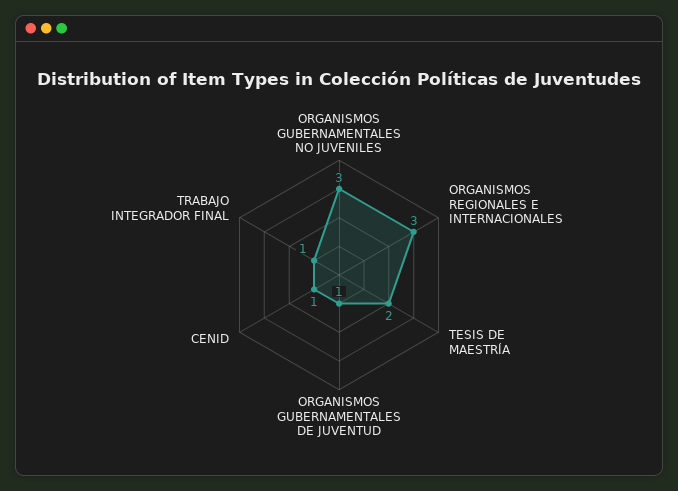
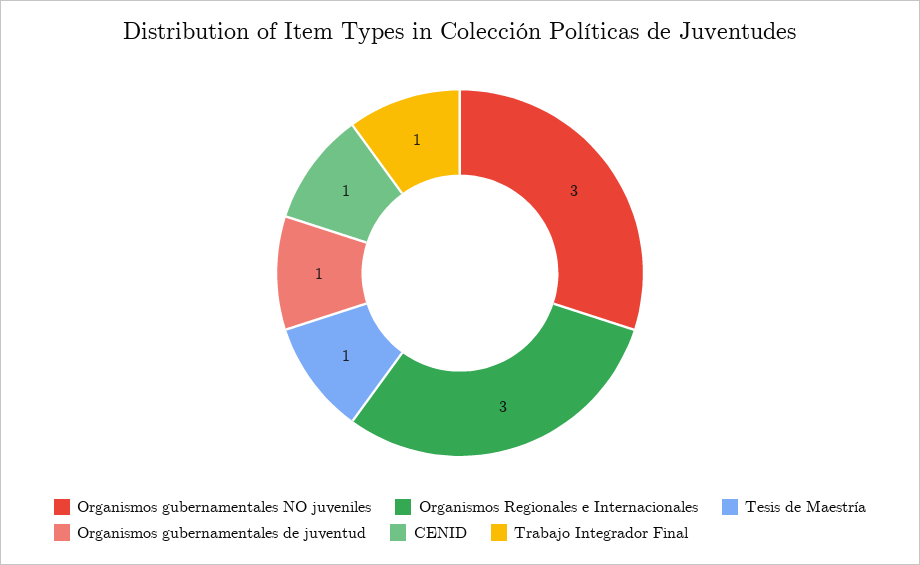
  {
    "ORGANISMOS GUBERNAMENTALES NO JUVENILES": 3,
    "ORGANISMOS REGIONALES E INTERNACIONALES": 3,
-   "TESIS DE MAESTRÍA": 2,
+   "TESIS DE MAESTRÍA": 1,
    "ORGANISMOS GUBERNAMENTALES DE JUVENTUD": 1,
    "CENID": 1,
    "TRABAJO INTEGRADOR FINAL": 1
  }

